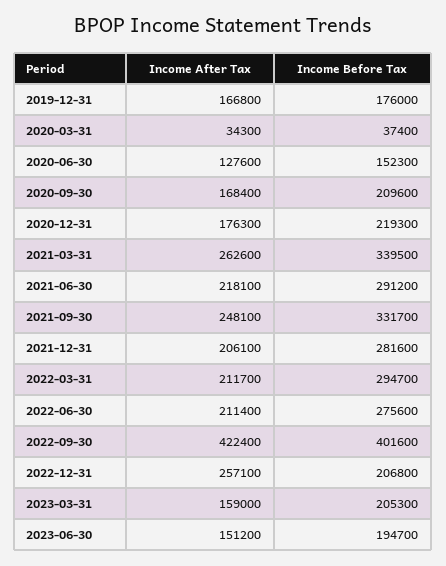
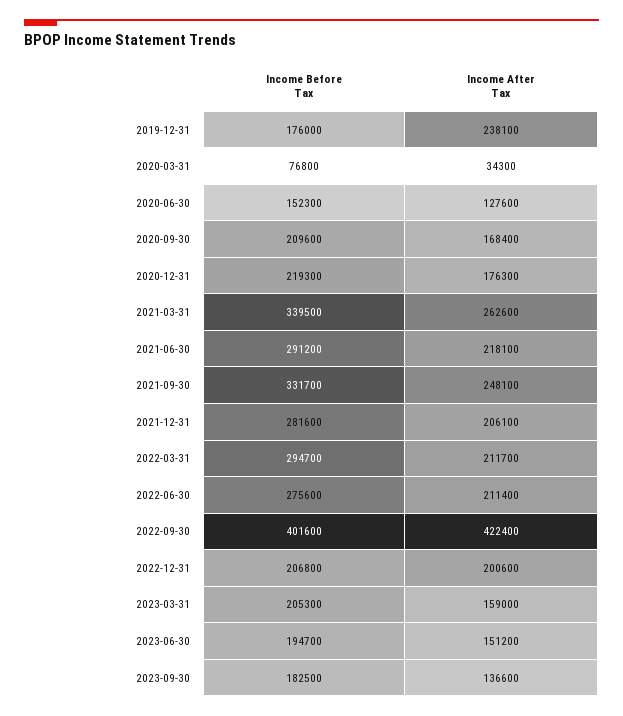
  {
    "Income After Tax": {
-     "2019-12-31": 166800,
+     "2019-12-31": 238100,
      "2020-03-31": 34300,
      "2020-06-30": 127600,
      "2020-09-30": 168400,
      "2020-12-31": 176300,
      "2021-03-31": 262600,
      "2021-06-30": 218100,
      "2021-09-30": 248100,
      "2021-12-31": 206100,
      "2022-03-31": 211700,
      "2022-06-30": 211400,
      "2022-09-30": 422400,
-     "2022-12-31": 257100,
+     "2022-12-31": 200600,
      "2023-03-31": 159000,
-     "2023-06-30": 151200
+     "2023-06-30": 151200,
+     "2023-09-30": 136600
    },
    "Income Before Tax": {
      "2019-12-31": 176000,
-     "2020-03-31": 37400,
+     "2020-03-31": 76800,
      "2020-06-30": 152300,
      "2020-09-30": 209600,
      "2020-12-31": 219300,
      "2021-03-31": 339500,
      "2021-06-30": 291200,
      "2021-09-30": 331700,
      "2021-12-31": 281600,
      "2022-03-31": 294700,
      "2022-06-30": 275600,
      "2022-09-30": 401600,
      "2022-12-31": 206800,
      "2023-03-31": 205300,
-     "2023-06-30": 194700
+     "2023-06-30": 194700,
+     "2023-09-30": 182500
    }
  }

